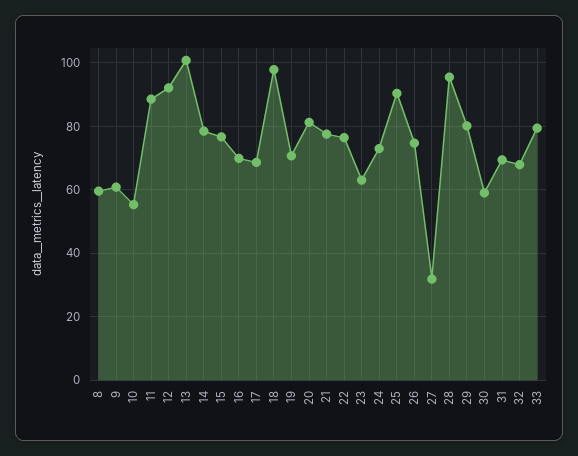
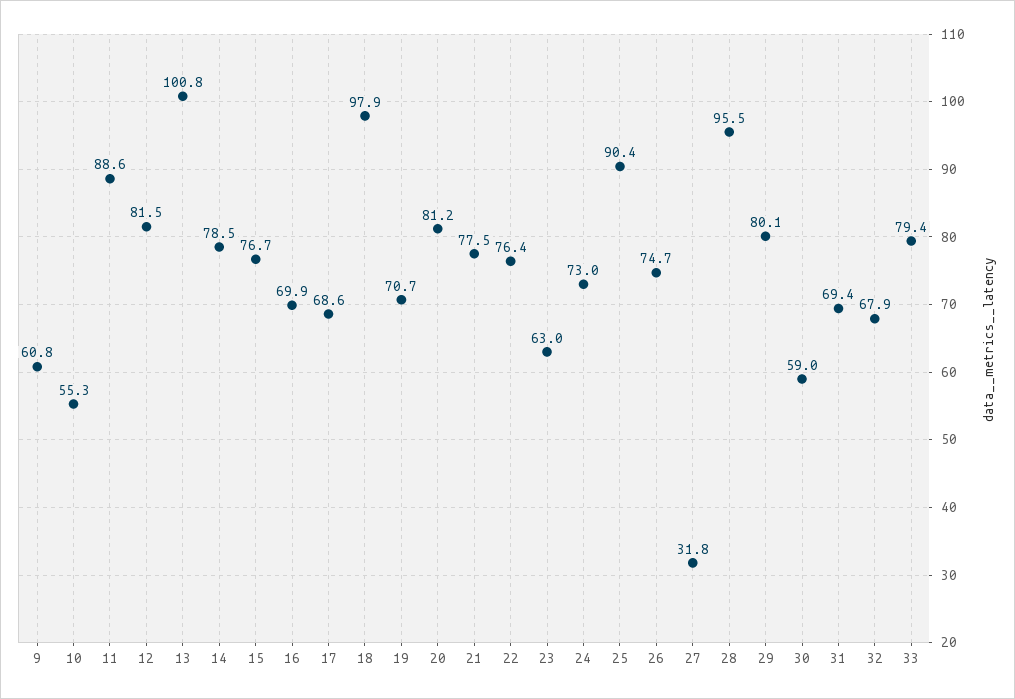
  {
-   "8": 60,
    "9": 60.8,
    "10": 55.3,
    "11": 88.6,
-   "12": 92,
+   "12": 81.5,
    "13": 100.8,
    "14": 78.5,
    "15": 76.7,
    "16": 69.9,
    "17": 68.6,
    "18": 97.9,
    "19": 70.7,
    "20": 81.2,
    "21": 77.5,
    "22": 76.4,
    "23": 63,
    "24": 73,
    "25": 90.4,
    "26": 74.7,
    "27": 31.8,
    "28": 95.5,
    "29": 80.1,
    "30": 59,
    "31": 69.4,
    "32": 67.9,
    "33": 79.4
  }

